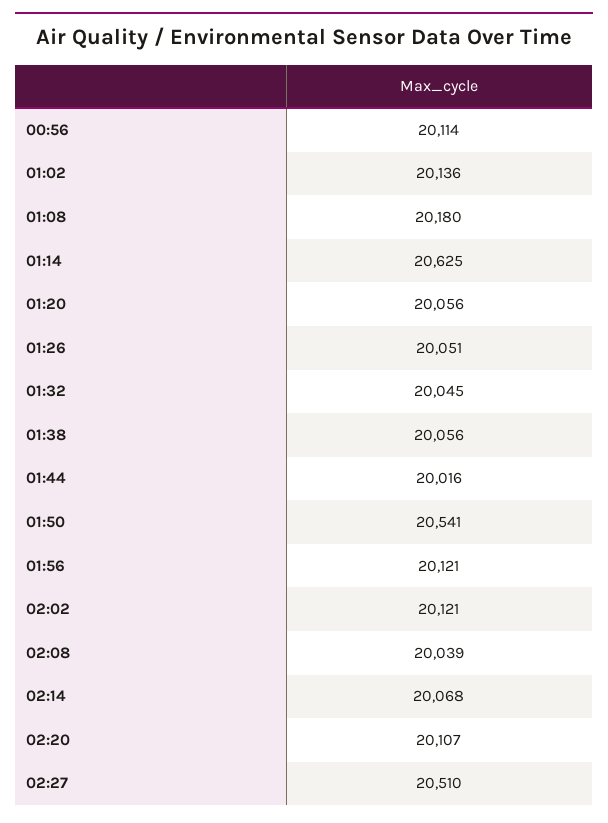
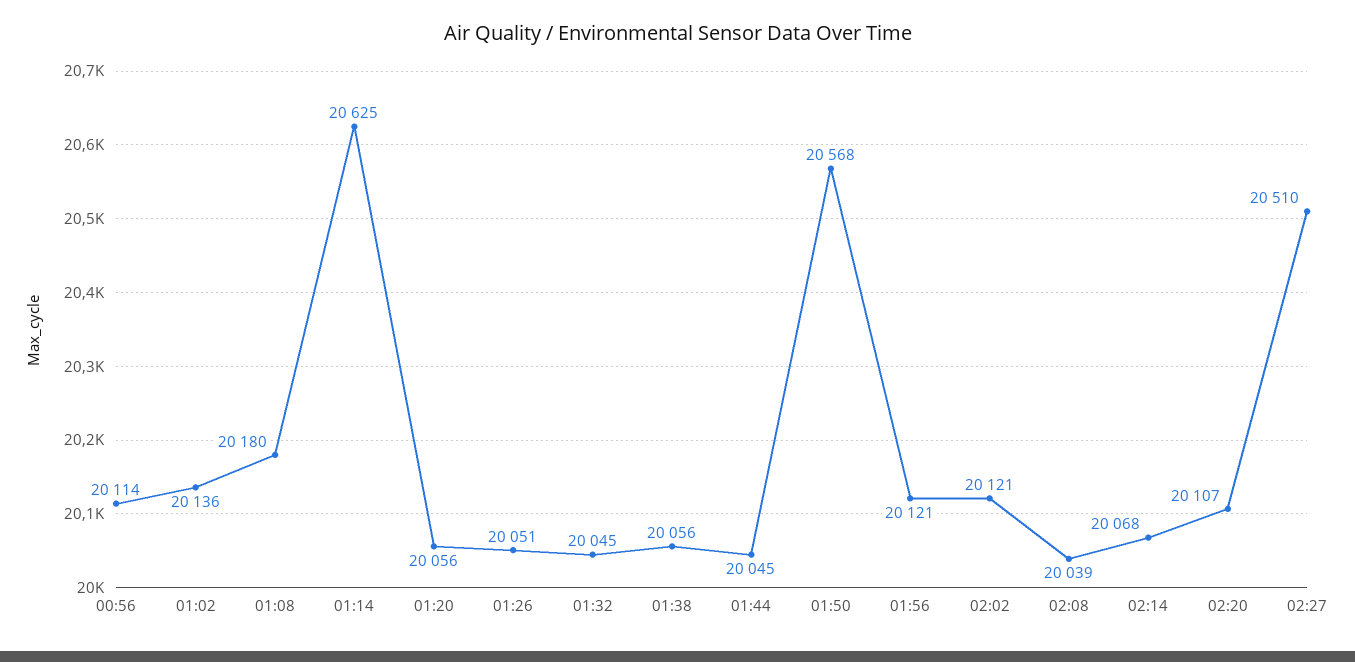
  {
    "00:56": 20114,
    "01:02": 20136,
    "01:08": 20180,
    "01:14": 20625,
    "01:20": 20056,
    "01:26": 20051,
    "01:32": 20045,
    "01:38": 20056,
-   "01:44": 20016,
+   "01:44": 20045,
-   "01:50": 20541,
+   "01:50": 20568,
    "01:56": 20121,
    "02:02": 20121,
    "02:08": 20039,
    "02:14": 20068,
    "02:20": 20107,
    "02:27": 20510
  }

